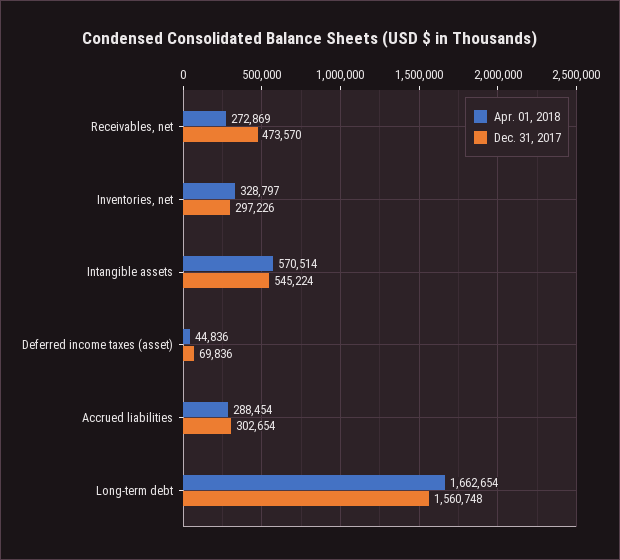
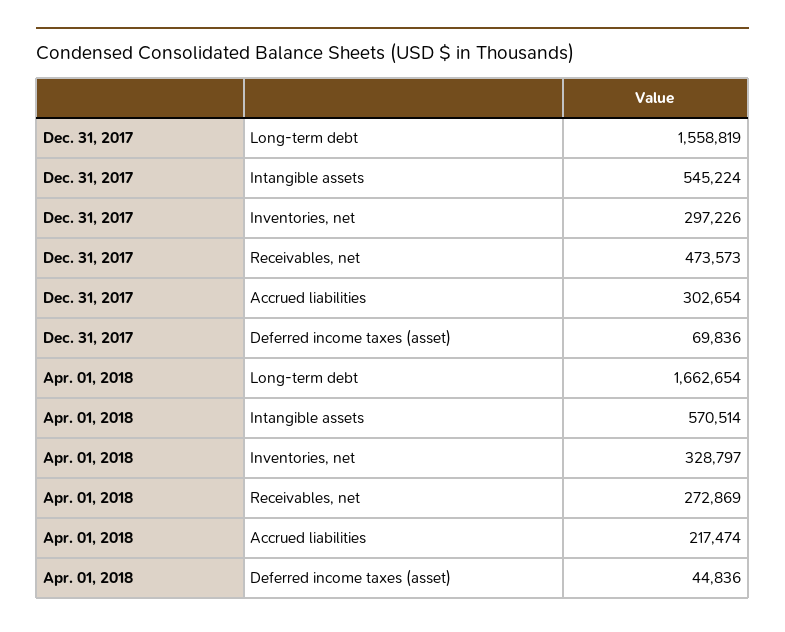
  {
    "Apr. 01, 2018": {
      "Receivables, net": 272869,
      "Inventories, net": 328797,
      "Intangible assets": 570514,
      "Deferred income taxes (asset)": 44836,
-     "Accrued liabilities": 288454,
+     "Accrued liabilities": 217474,
      "Long-term debt": 1662654
    },
    "Dec. 31, 2017": {
-     "Receivables, net": 473570,
+     "Receivables, net": 473573,
      "Inventories, net": 297226,
      "Intangible assets": 545224,
      "Deferred income taxes (asset)": 69836,
      "Accrued liabilities": 302654,
-     "Long-term debt": 1560748
+     "Long-term debt": 1558819
    }
  }

